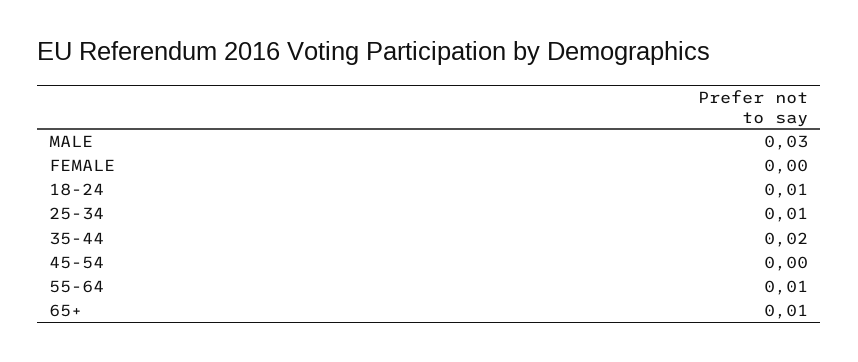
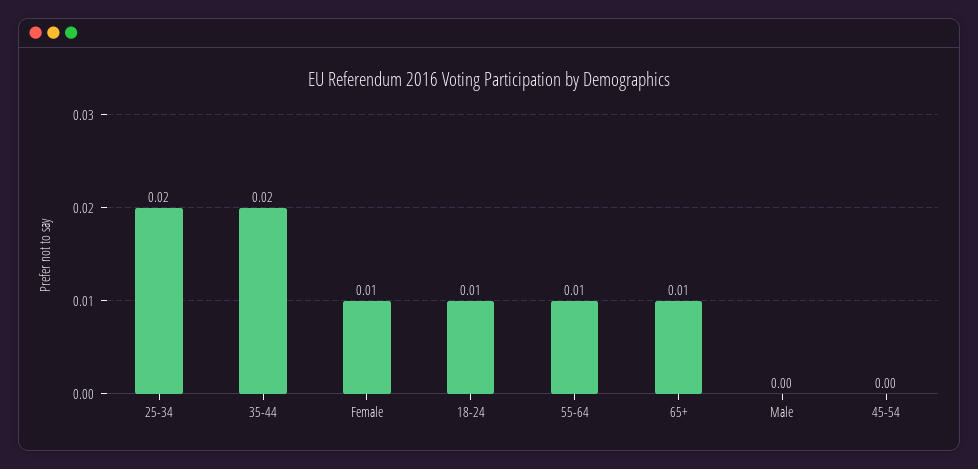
  {
-   "MALE": 0.03,
+   "MALE": 0,
-   "FEMALE": 0,
+   "FEMALE": 0.01,
    "18-24": 0.01,
-   "25-34": 0.01,
+   "25-34": 0.02,
    "35-44": 0.02,
    "45-54": 0,
    "55-64": 0.01,
    "65+": 0.01
  }

